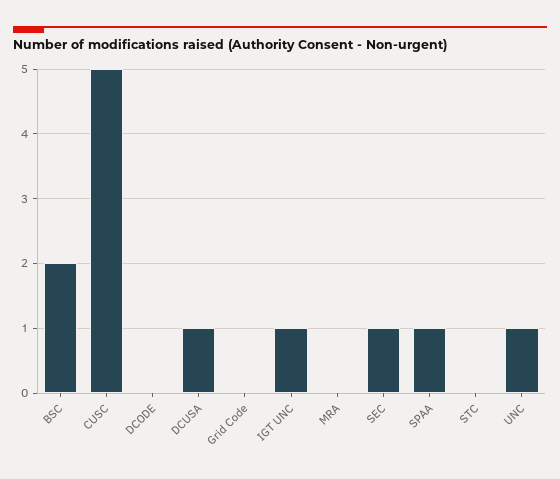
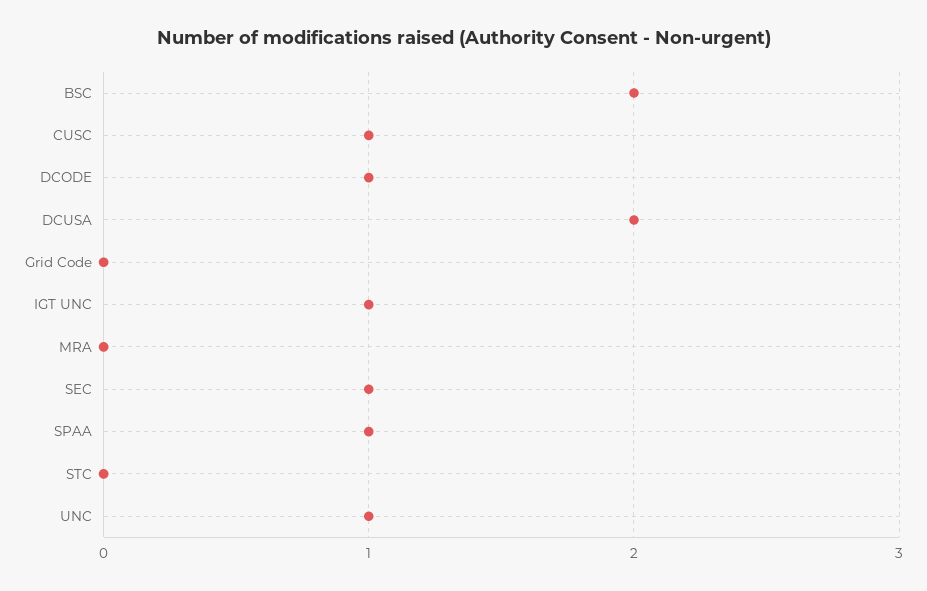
  {
    "BSC": 2,
-   "CUSC": 5,
+   "CUSC": 1,
-   "DCODE": 0,
+   "DCODE": 1,
-   "DCUSA": 1,
+   "DCUSA": 2,
    "Grid Code": 0,
    "IGT UNC": 1,
    "MRA": 0,
    "SEC": 1,
    "SPAA": 1,
    "STC": 0,
    "UNC": 1
  }

